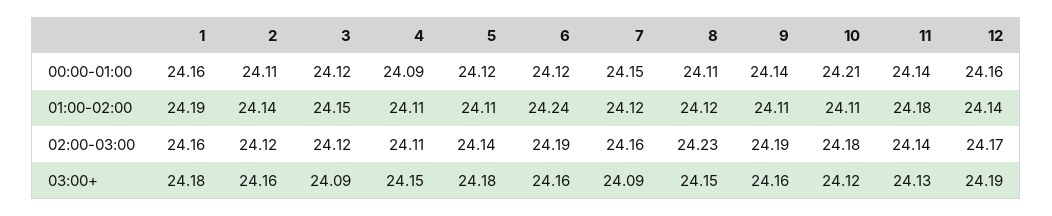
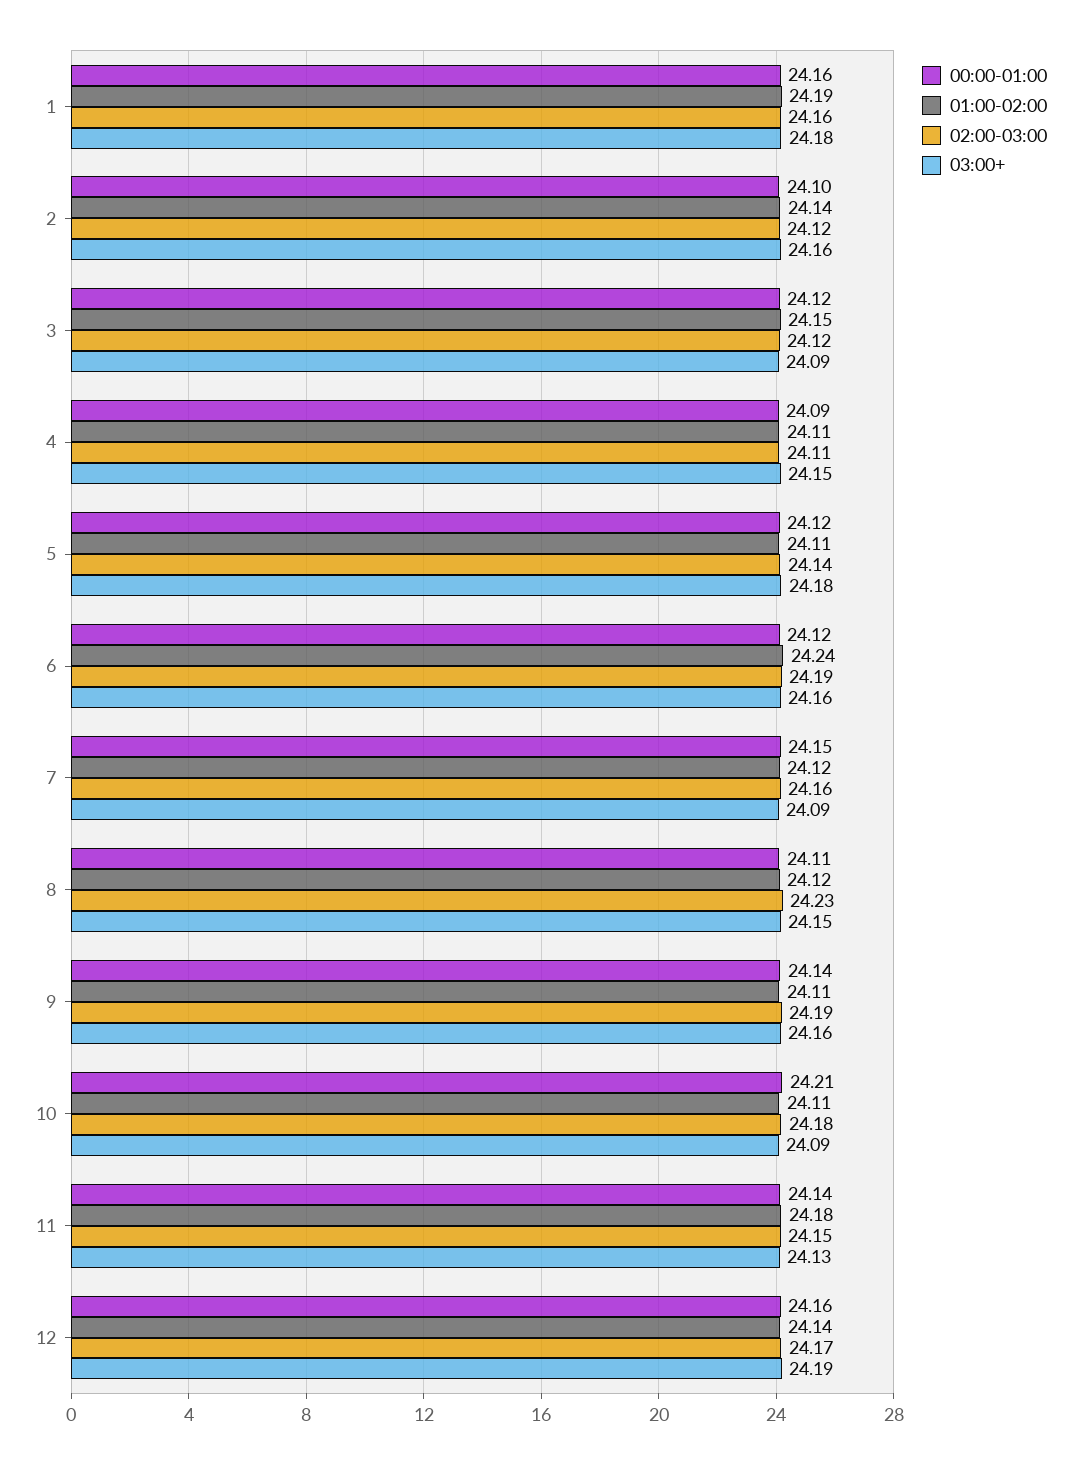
  {
    "00:00-01:00": {
      "1": 24.16,
-     "2": 24.11,
+     "2": 24.1,
      "3": 24.12,
      "4": 24.09,
      "5": 24.12,
      "6": 24.12,
      "7": 24.15,
      "8": 24.11,
      "9": 24.14,
      "10": 24.21,
      "11": 24.14,
      "12": 24.16
    },
    "01:00-02:00": {
      "1": 24.19,
      "2": 24.14,
      "3": 24.15,
      "4": 24.11,
      "5": 24.11,
      "6": 24.24,
      "7": 24.12,
      "8": 24.12,
      "9": 24.11,
      "10": 24.11,
      "11": 24.18,
      "12": 24.14
    },
    "02:00-03:00": {
      "1": 24.16,
      "2": 24.12,
      "3": 24.12,
      "4": 24.11,
      "5": 24.14,
      "6": 24.19,
      "7": 24.16,
      "8": 24.23,
      "9": 24.19,
      "10": 24.18,
-     "11": 24.14,
+     "11": 24.15,
      "12": 24.17
    },
    "03:00+": {
      "1": 24.18,
      "2": 24.16,
      "3": 24.09,
      "4": 24.15,
      "5": 24.18,
      "6": 24.16,
      "7": 24.09,
      "8": 24.15,
      "9": 24.16,
-     "10": 24.12,
+     "10": 24.09,
      "11": 24.13,
      "12": 24.19
    }
  }

